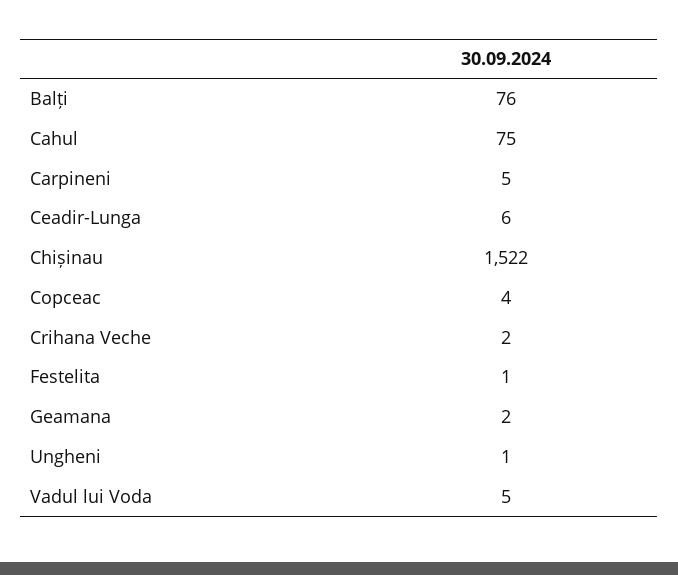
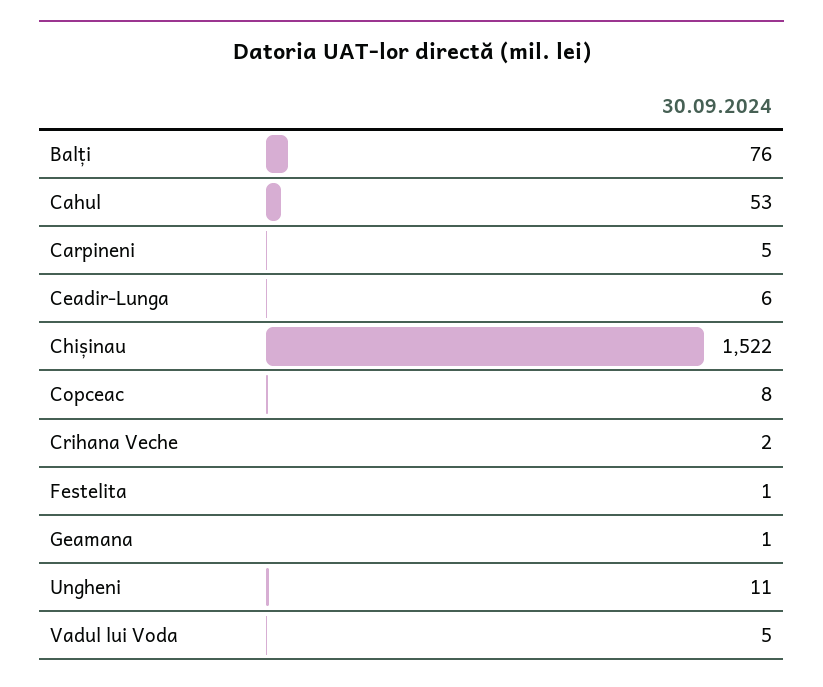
  {
    "Balți": 76,
-   "Cahul": 75,
+   "Cahul": 53,
    "Carpineni": 5,
    "Ceadir-Lunga": 6,
    "Chișinau": 1522,
-   "Copceac": 4,
+   "Copceac": 8,
    "Crihana Veche": 2,
    "Festelita": 1,
-   "Geamana": 2,
+   "Geamana": 1,
-   "Ungheni": 1,
+   "Ungheni": 11,
    "Vadul lui Voda": 5
  }

